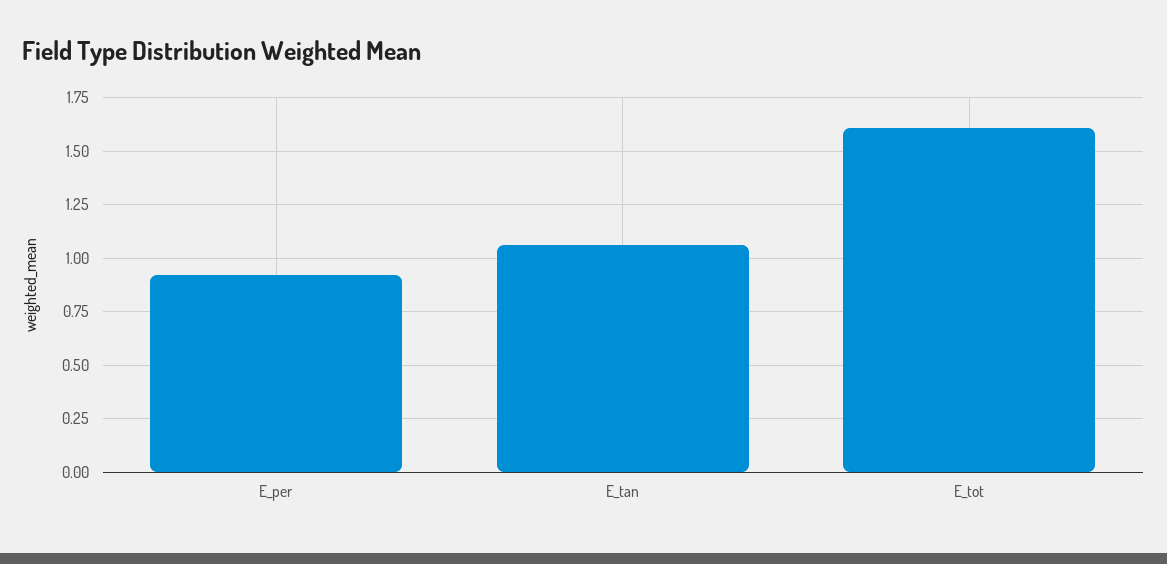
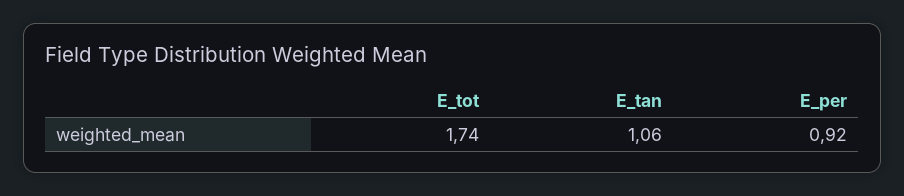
  {
    "E_per": 0.92,
    "E_tan": 1.06,
-   "E_tot": 1.6
+   "E_tot": 1.74
  }

